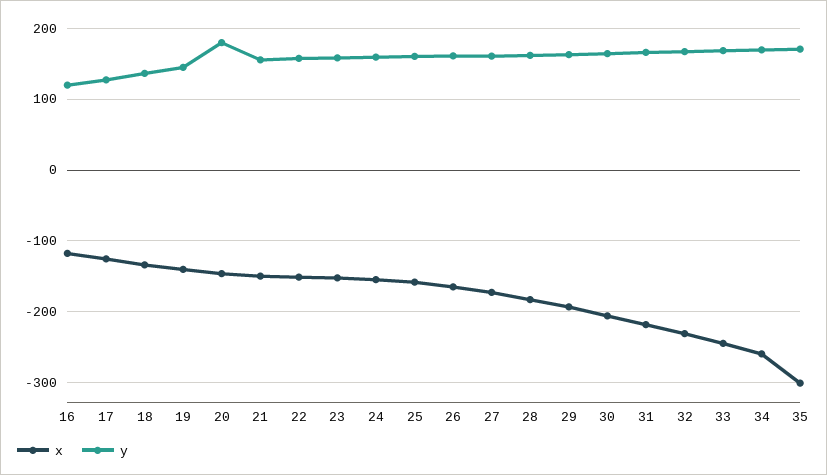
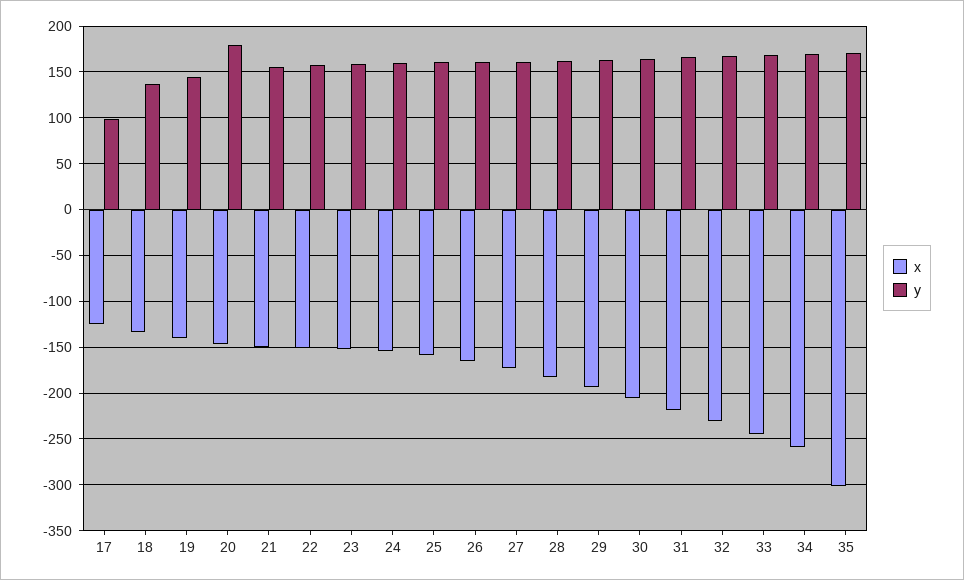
  {
    "x": {
-     "16": -120,
      "17": -130,
      "18": -130,
      "19": -140,
      "20": -150,
      "21": -150,
      "22": -150,
      "23": -150,
      "24": -150,
      "25": -160,
      "26": -160,
      "27": -170,
      "28": -180,
      "29": -190,
      "30": -210,
      "31": -220,
      "32": -230,
      "33": -240,
      "34": -260,
      "35": -300
    },
    "y": {
-     "16": 120,
-     "17": 130,
+     "17": 100,
      "18": 140,
      "19": 140,
      "20": 180,
      "21": 160,
      "22": 160,
      "23": 160,
      "24": 160,
      "25": 160,
      "26": 160,
      "27": 160,
      "28": 160,
      "29": 160,
      "30": 160,
      "31": 170,
      "32": 170,
      "33": 170,
      "34": 170,
      "35": 170
    }
  }

